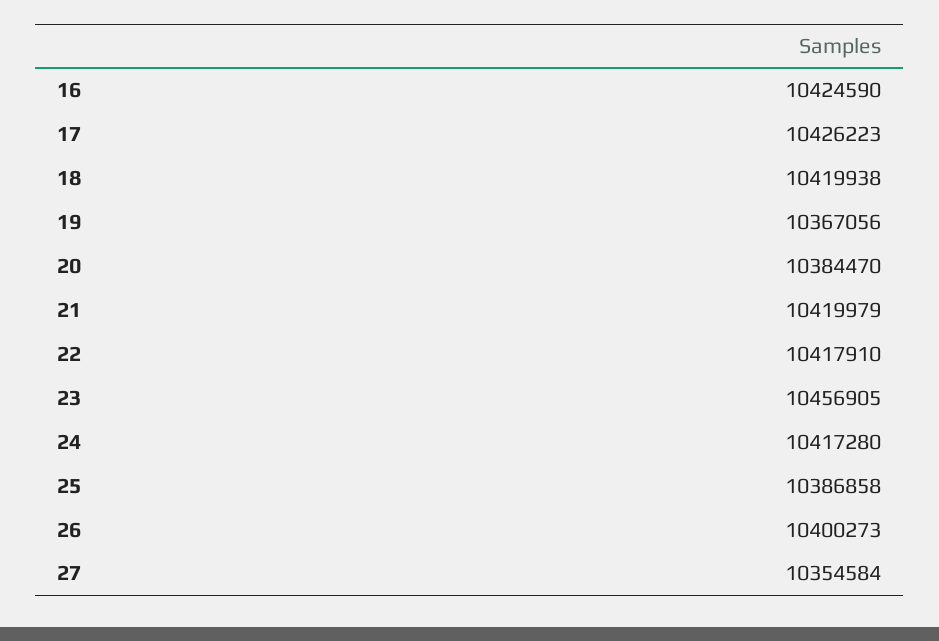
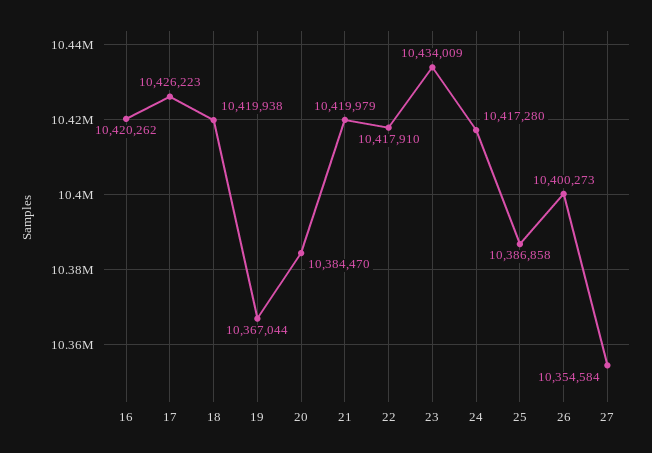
  {
-   "16": 10424590,
+   "16": 10420262,
    "17": 10426223,
    "18": 10419938,
-   "19": 10367056,
+   "19": 10367044,
    "20": 10384470,
    "21": 10419979,
    "22": 10417910,
-   "23": 10456905,
+   "23": 10434009,
    "24": 10417280,
    "25": 10386858,
    "26": 10400273,
    "27": 10354584
  }

